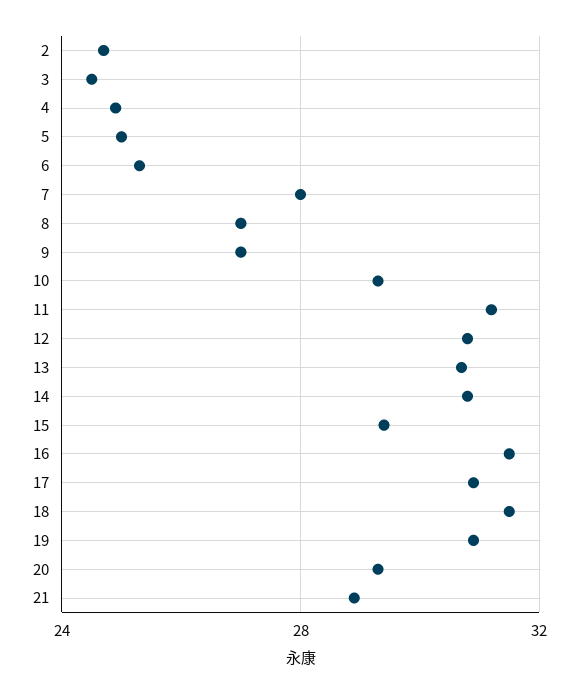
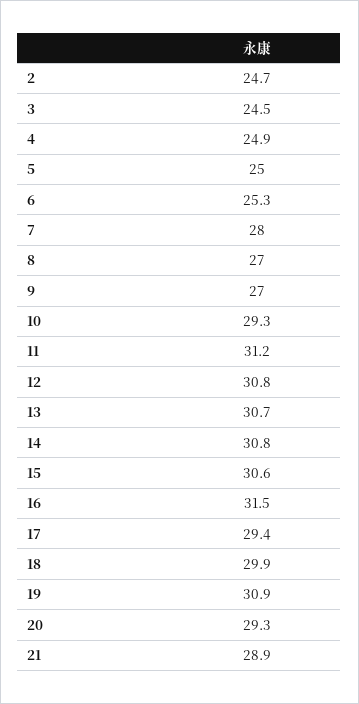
  {
    "2": 24.7,
    "3": 24.5,
    "4": 24.9,
    "5": 25,
    "6": 25.3,
    "7": 28,
    "8": 27,
    "9": 27,
    "10": 29.3,
    "11": 31.2,
    "12": 30.8,
    "13": 30.7,
    "14": 30.8,
-   "15": 29.5,
+   "15": 30.6,
    "16": 31.5,
-   "17": 31,
+   "17": 29.4,
-   "18": 31.5,
+   "18": 29.9,
    "19": 30.9,
    "20": 29.3,
    "21": 28.9
  }

